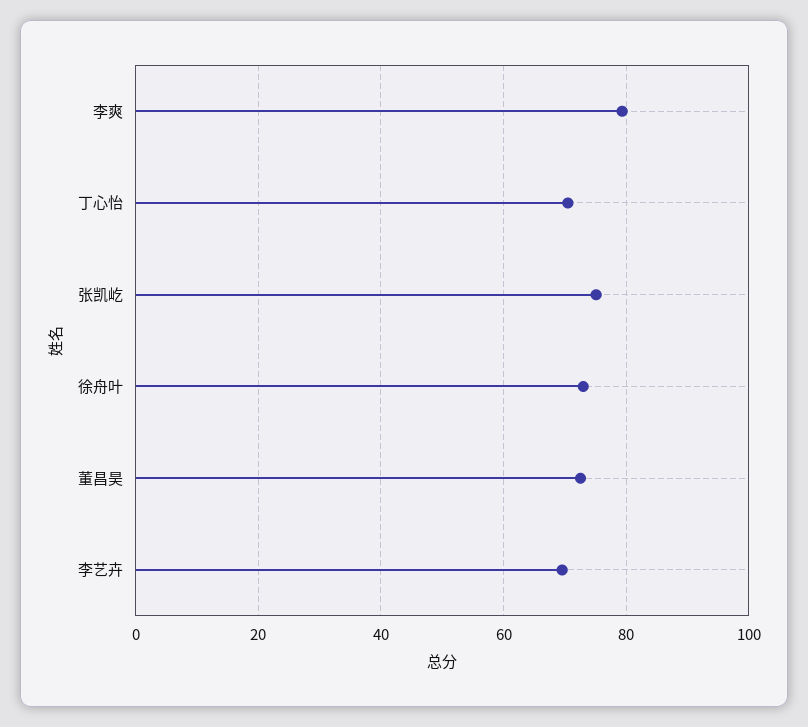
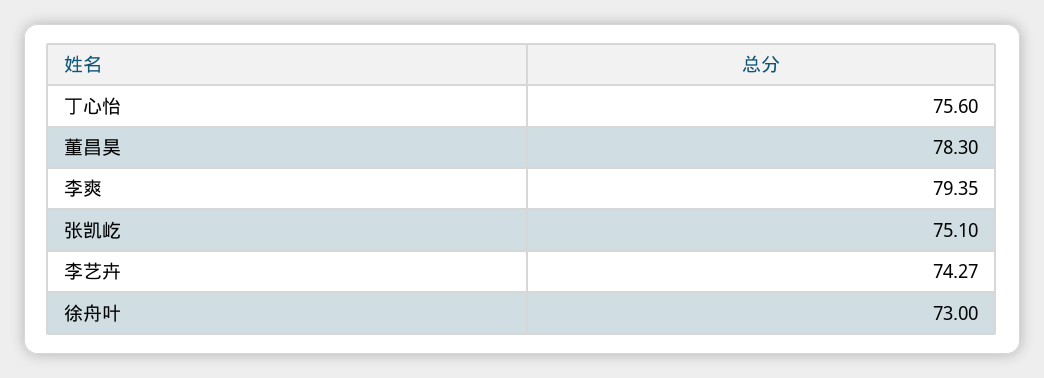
  {
    "李爽": 79.35,
-   "丁心怡": 70,
+   "丁心怡": 75.6,
    "张凯屹": 75.1,
    "徐舟叶": 73,
-   "董昌昊": 72,
+   "董昌昊": 78.3,
-   "李艺卉": 70
+   "李艺卉": 74.27
  }

